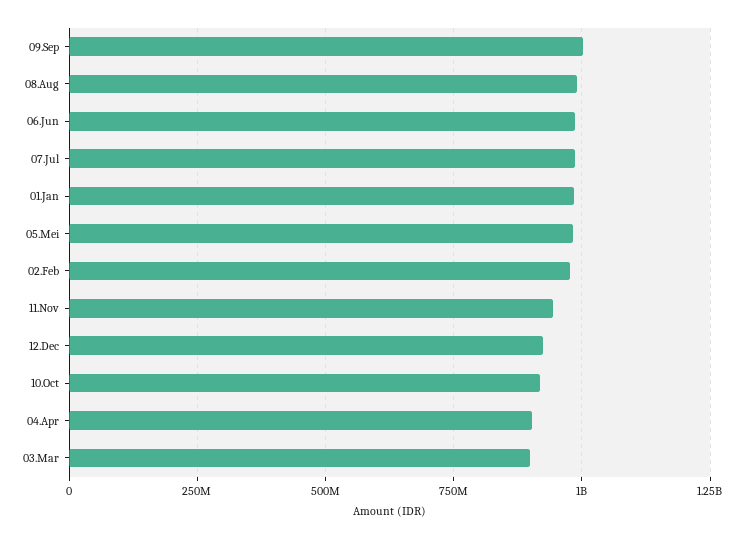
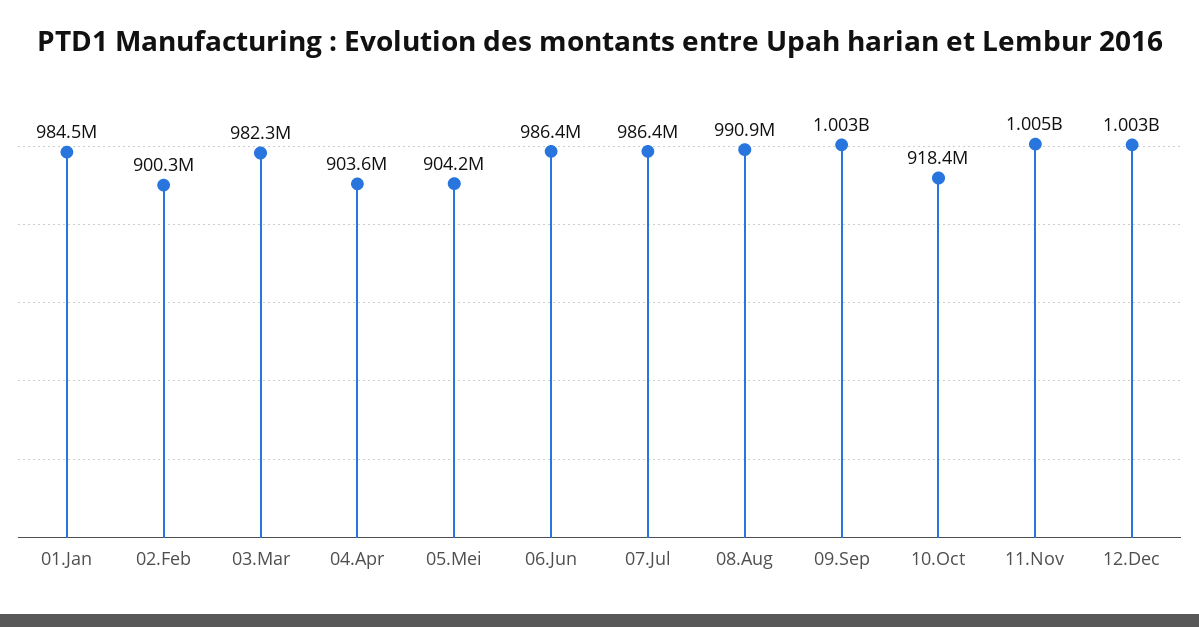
  {
    "09.Sep": 1003000000,
    "08.Aug": 990900000,
    "06.Jun": 986400000,
    "07.Jul": 986400000,
    "01.Jan": 984500000,
-   "05.Mei": 975000000,
+   "05.Mei": 904200000,
-   "02.Feb": 975000000,
+   "02.Feb": 900300000,
-   "11.Nov": 950000000,
+   "11.Nov": 1005000000,
-   "12.Dec": 925000000,
+   "12.Dec": 1003000000,
    "10.Oct": 918400000,
    "04.Apr": 903600000,
-   "03.Mar": 900000000
+   "03.Mar": 982300000
  }

